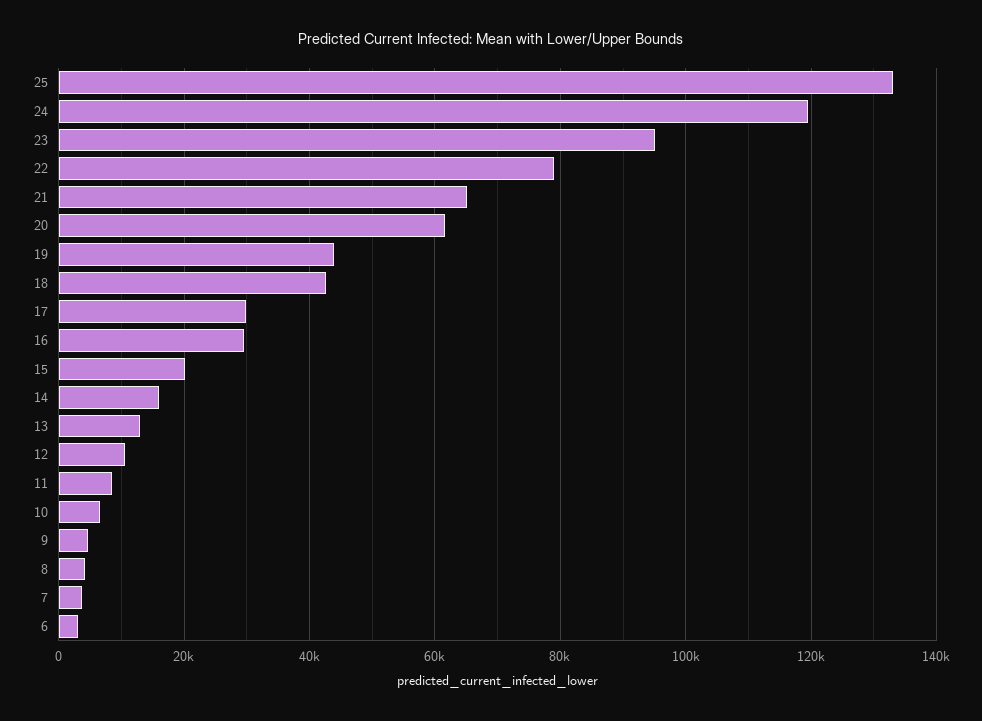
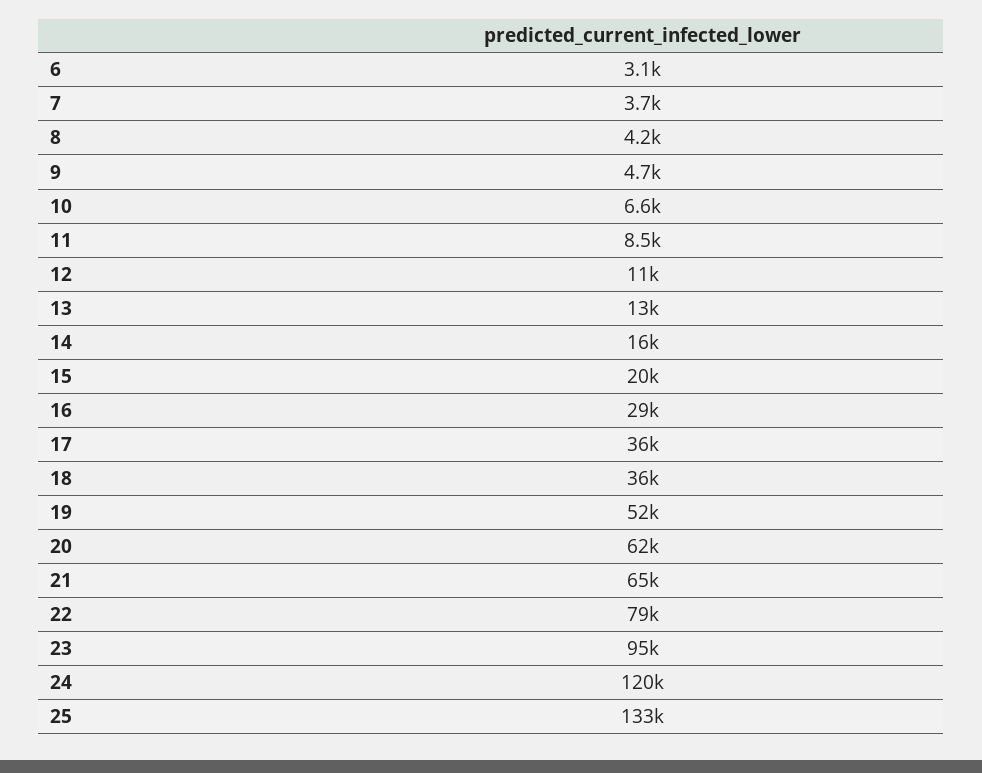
  {
    "25": 133000,
    "24": 120000,
    "23": 95000,
    "22": 79000,
    "21": 65000,
    "20": 62000,
-   "19": 44000,
+   "19": 52000,
-   "18": 42000,
+   "18": 36000,
-   "17": 30000,
+   "17": 36000,
    "16": 29000,
    "15": 20000,
    "14": 16000,
    "13": 13000,
    "12": 11000,
    "11": 8500,
    "10": 6600,
    "9": 4700,
    "8": 4200,
    "7": 3700,
    "6": 3100
  }

